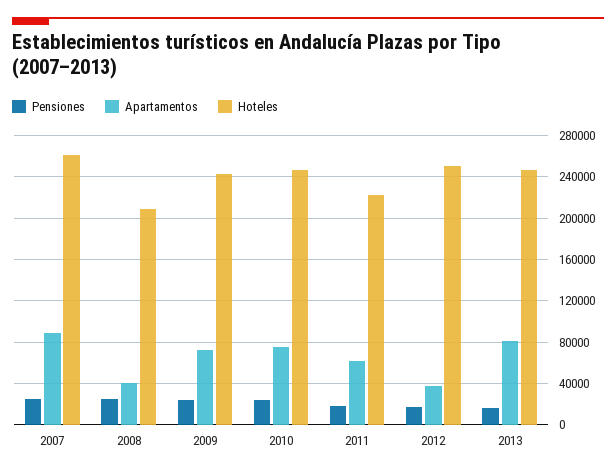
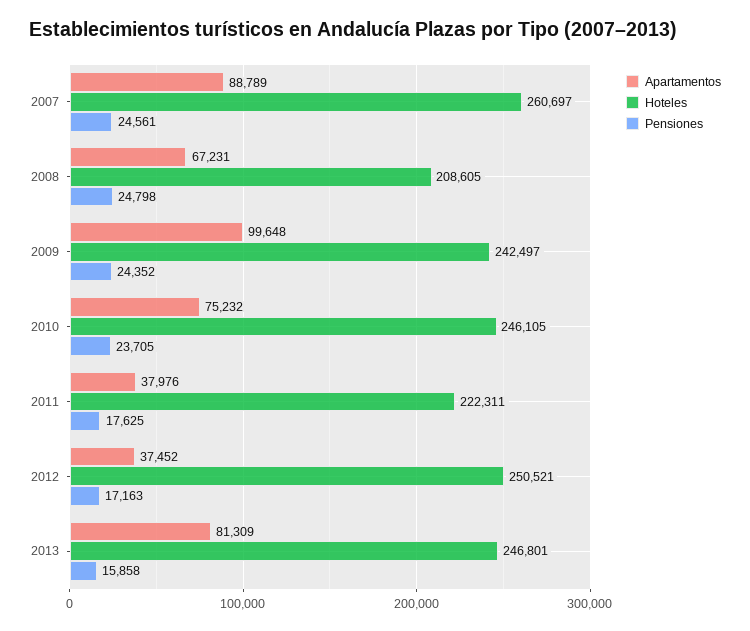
  {
    "Pensiones": {
      "2007": 24561,
      "2008": 24798,
      "2009": 24352,
      "2010": 23705,
      "2011": 17625,
      "2012": 17163,
      "2013": 15858
    },
    "Apartamentos": {
      "2007": 88789,
-     "2008": 40000,
+     "2008": 67231,
-     "2009": 70000,
+     "2009": 99648,
      "2010": 75232,
-     "2011": 60000,
+     "2011": 37976,
      "2012": 37452,
      "2013": 81309
    },
    "Hoteles": {
      "2007": 260697,
      "2008": 208605,
      "2009": 242497,
      "2010": 246105,
      "2011": 222311,
      "2012": 250521,
      "2013": 246801
    }
  }

